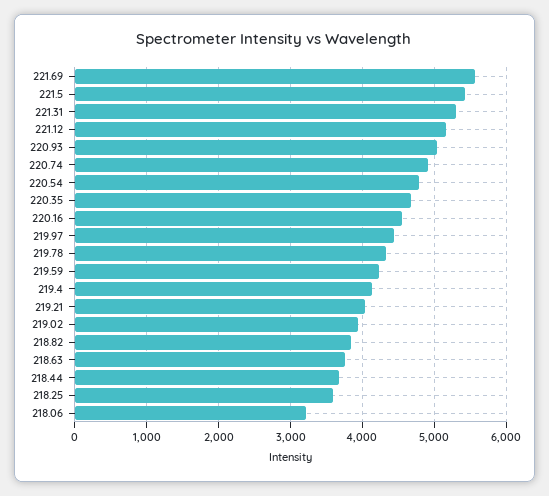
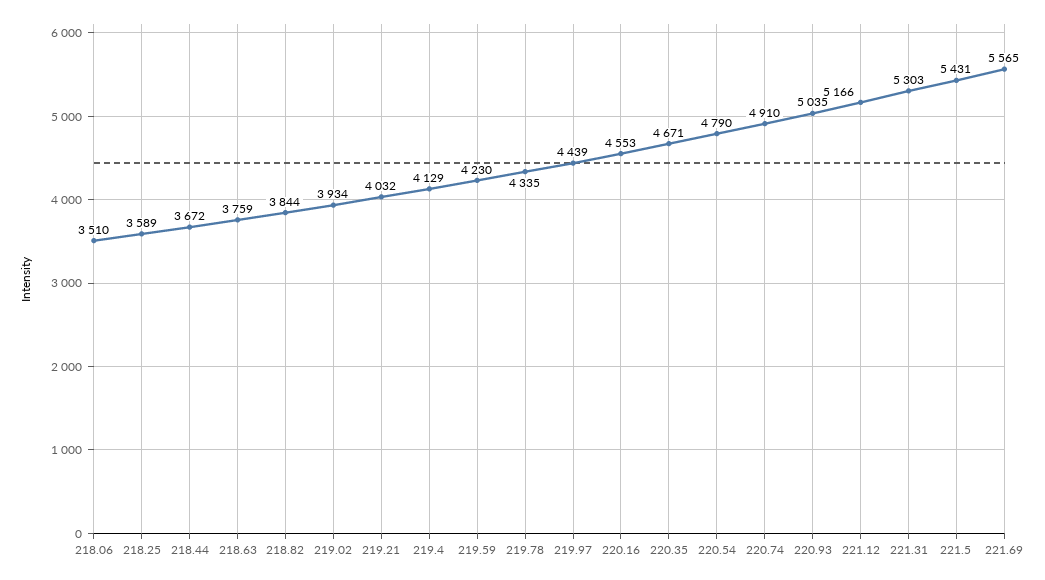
  {
    "221.69": 5565,
    "221.5": 5431,
    "221.31": 5303,
    "221.12": 5166,
    "220.93": 5035,
    "220.74": 4910,
    "220.54": 4790,
    "220.35": 4671,
    "220.16": 4553,
    "219.97": 4439,
    "219.78": 4335,
    "219.59": 4230,
    "219.4": 4129,
    "219.21": 4032,
    "219.02": 3934,
    "218.82": 3844,
    "218.63": 3759,
    "218.44": 3672,
    "218.25": 3589,
-   "218.06": 3200
+   "218.06": 3510
  }

